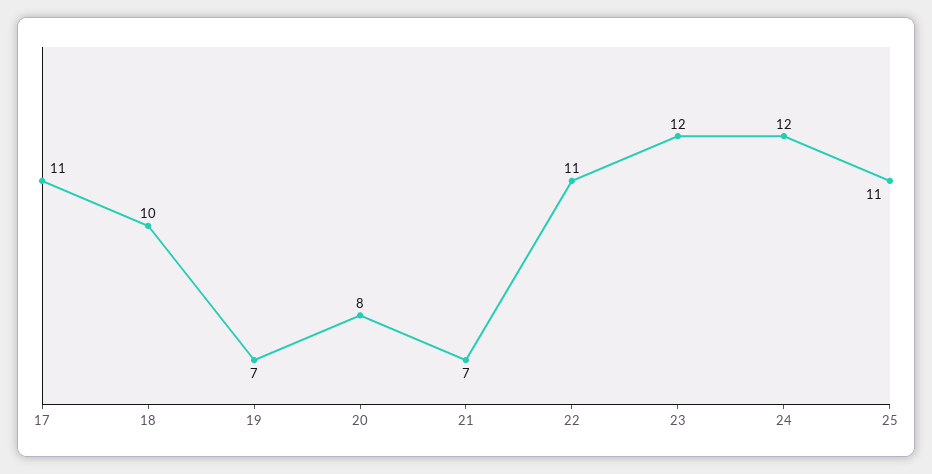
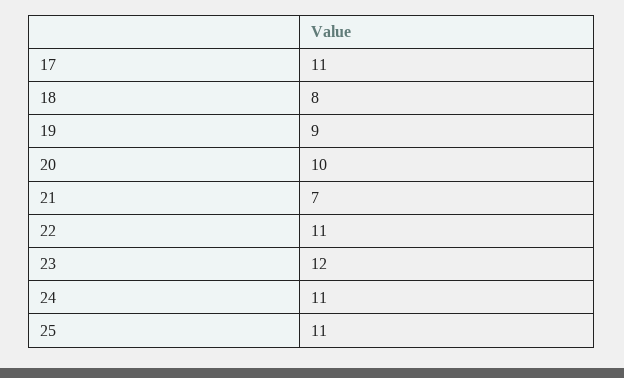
  {
    "17": 11,
-   "18": 10,
+   "18": 8,
-   "19": 7,
+   "19": 9,
-   "20": 8,
+   "20": 10,
    "21": 7,
    "22": 11,
    "23": 12,
-   "24": 12,
+   "24": 11,
    "25": 11
  }

